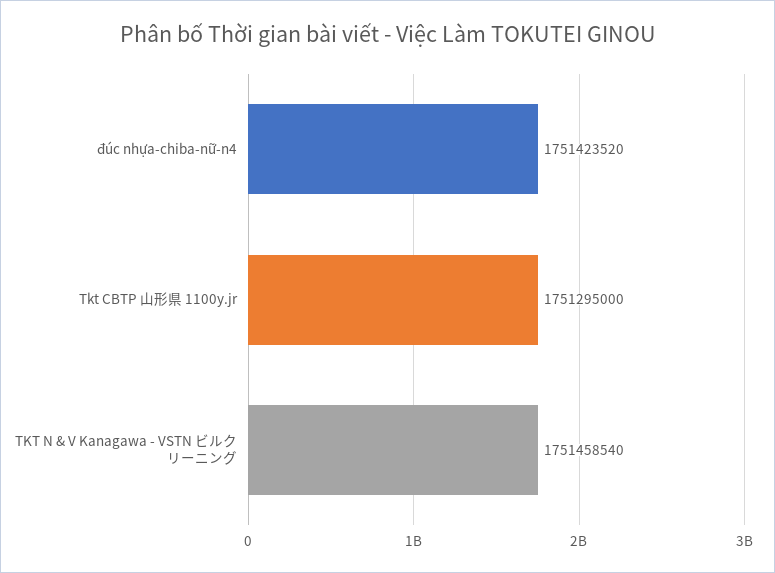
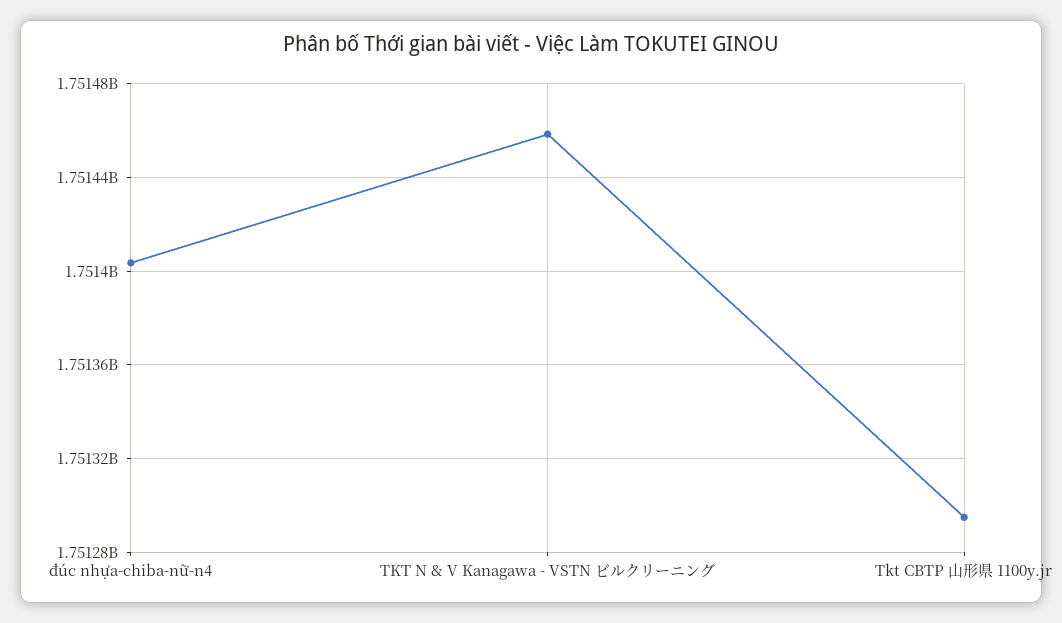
  {
-   "đúc nhựa-chiba-nữ-n4": 1751423520,
+   "đúc nhựa-chiba-nữ-n4": 1751405000,
    "Tkt CBTP 山形県 1100y.jr": 1751295000,
    "TKT N & V Kanagawa - VSTN ビルクリーニング": 1751458540
  }

